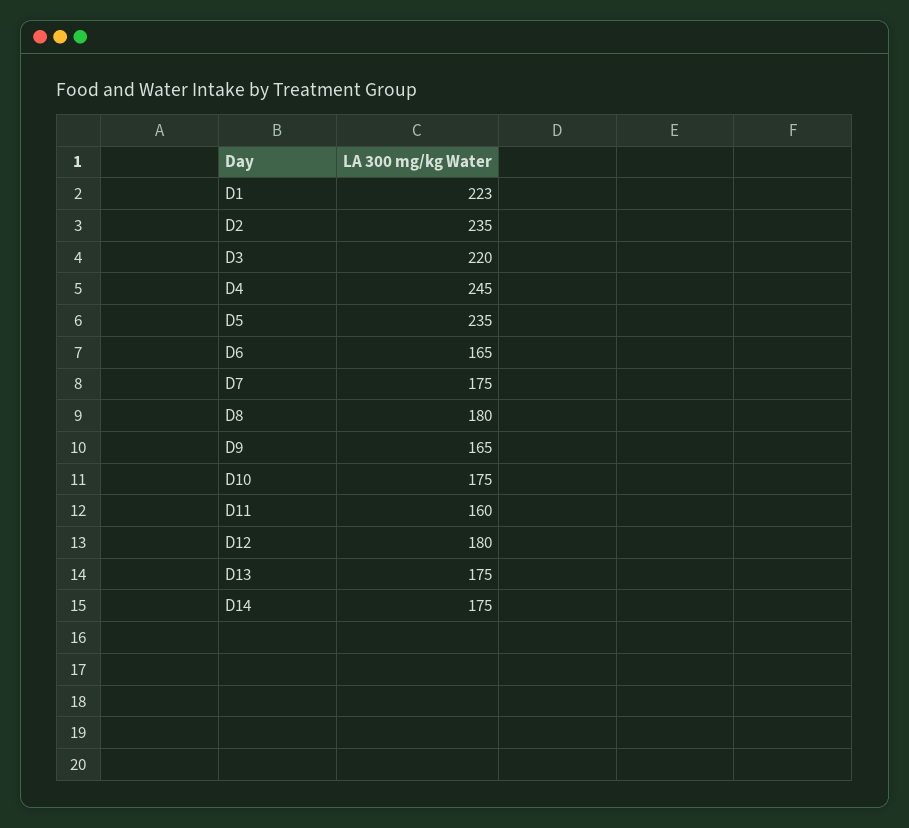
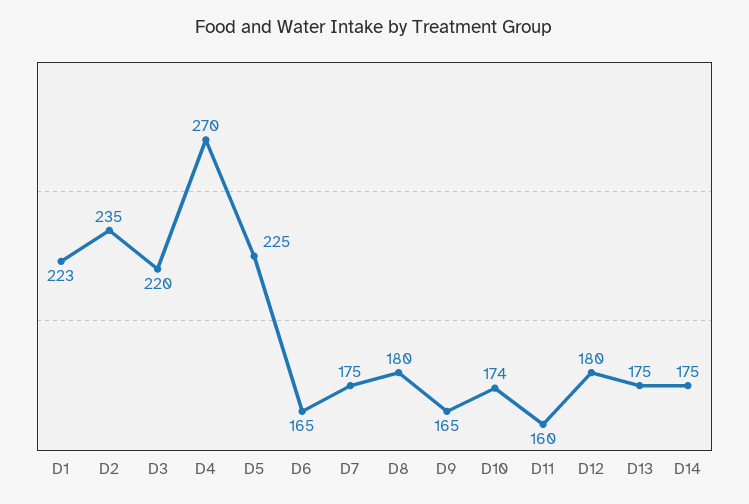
  {
    "D1": 223,
    "D2": 235,
    "D3": 220,
-   "D4": 245,
+   "D4": 270,
-   "D5": 235,
+   "D5": 225,
    "D6": 165,
    "D7": 175,
    "D8": 180,
    "D9": 165,
-   "D10": 175,
+   "D10": 174,
    "D11": 160,
    "D12": 180,
    "D13": 175,
    "D14": 175
  }

